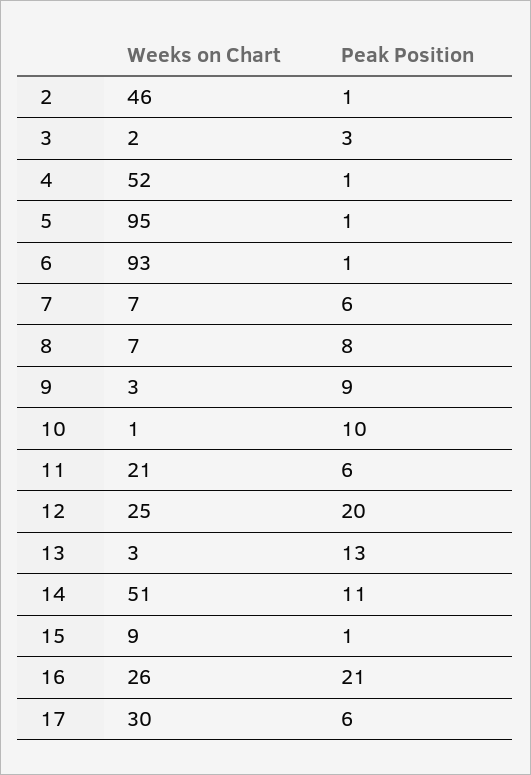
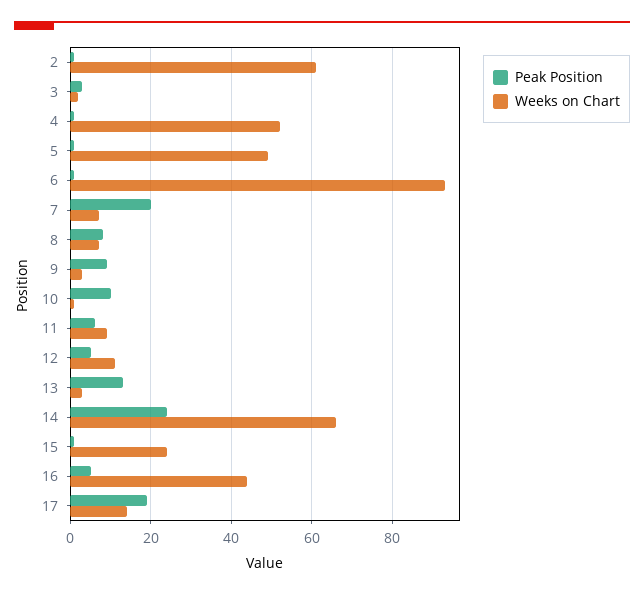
  {
    "Weeks on Chart": {
-     "2": 46,
+     "2": 60,
      "3": 2,
      "4": 52,
-     "5": 95,
+     "5": 50,
      "6": 93,
      "7": 7,
      "8": 7,
      "9": 3,
      "10": 1,
-     "11": 21,
+     "11": 10,
-     "12": 25,
+     "12": 10,
      "13": 3,
-     "14": 51,
+     "14": 65,
-     "15": 9,
+     "15": 25,
-     "16": 26,
+     "16": 45,
-     "17": 30
+     "17": 15
    },
    "Peak Position": {
      "2": 1,
      "3": 3,
      "4": 1,
      "5": 1,
      "6": 1,
-     "7": 6,
+     "7": 20,
      "8": 8,
      "9": 9,
      "10": 10,
      "11": 6,
-     "12": 20,
+     "12": 5,
      "13": 13,
-     "14": 11,
+     "14": 25,
      "15": 1,
-     "16": 21,
+     "16": 5,
-     "17": 6
+     "17": 20
    }
  }

